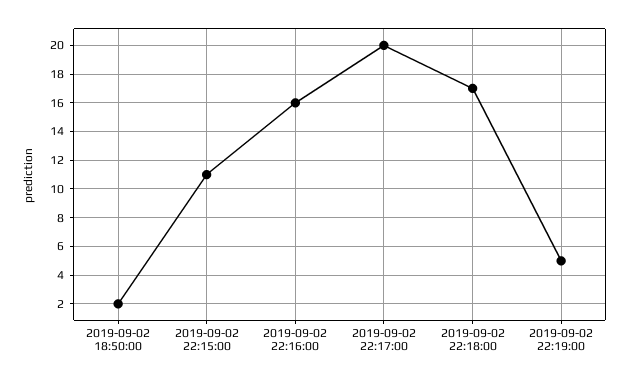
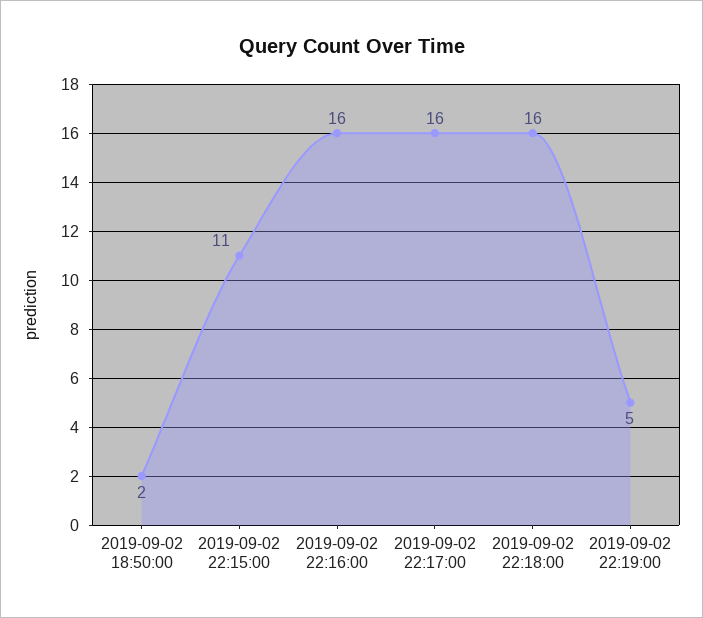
  {
    "2019-09-02 18:50:00": 2,
    "2019-09-02 22:15:00": 11,
    "2019-09-02 22:16:00": 16,
-   "2019-09-02 22:17:00": 20,
+   "2019-09-02 22:17:00": 16,
-   "2019-09-02 22:18:00": 17,
+   "2019-09-02 22:18:00": 16,
    "2019-09-02 22:19:00": 5
  }

